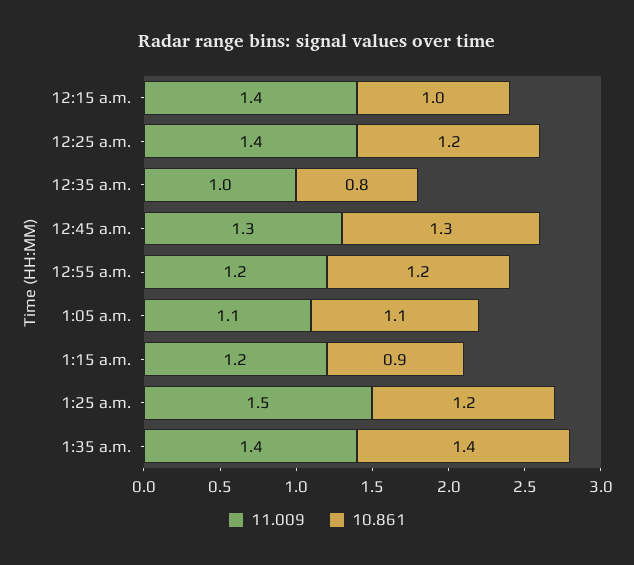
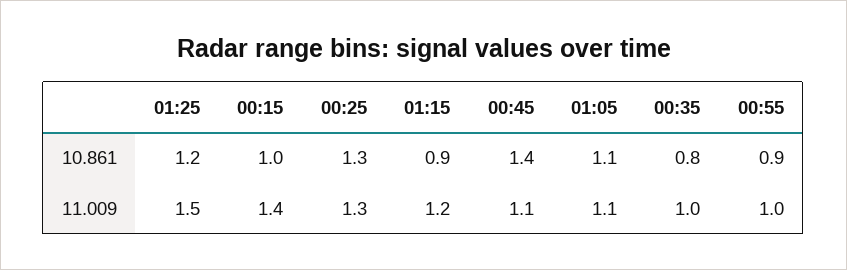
  {
    "11.009": {
      "12:15 a.m.": 1.4,
-     "12:25 a.m.": 1.4,
+     "12:25 a.m.": 1.3,
      "12:35 a.m.": 1,
-     "12:45 a.m.": 1.3,
+     "12:45 a.m.": 1.1,
-     "12:55 a.m.": 1.2,
+     "12:55 a.m.": 1,
      "1:05 a.m.": 1.1,
      "1:15 a.m.": 1.2,
-     "1:25 a.m.": 1.5,
+     "1:25 a.m.": 1.5
-     "1:35 a.m.": 1.4
    },
    "10.861": {
      "12:15 a.m.": 1,
-     "12:25 a.m.": 1.2,
+     "12:25 a.m.": 1.3,
      "12:35 a.m.": 0.8,
-     "12:45 a.m.": 1.3,
+     "12:45 a.m.": 1.4,
-     "12:55 a.m.": 1.2,
+     "12:55 a.m.": 0.9,
      "1:05 a.m.": 1.1,
      "1:15 a.m.": 0.9,
-     "1:25 a.m.": 1.2,
+     "1:25 a.m.": 1.2
-     "1:35 a.m.": 1.4
    }
  }

